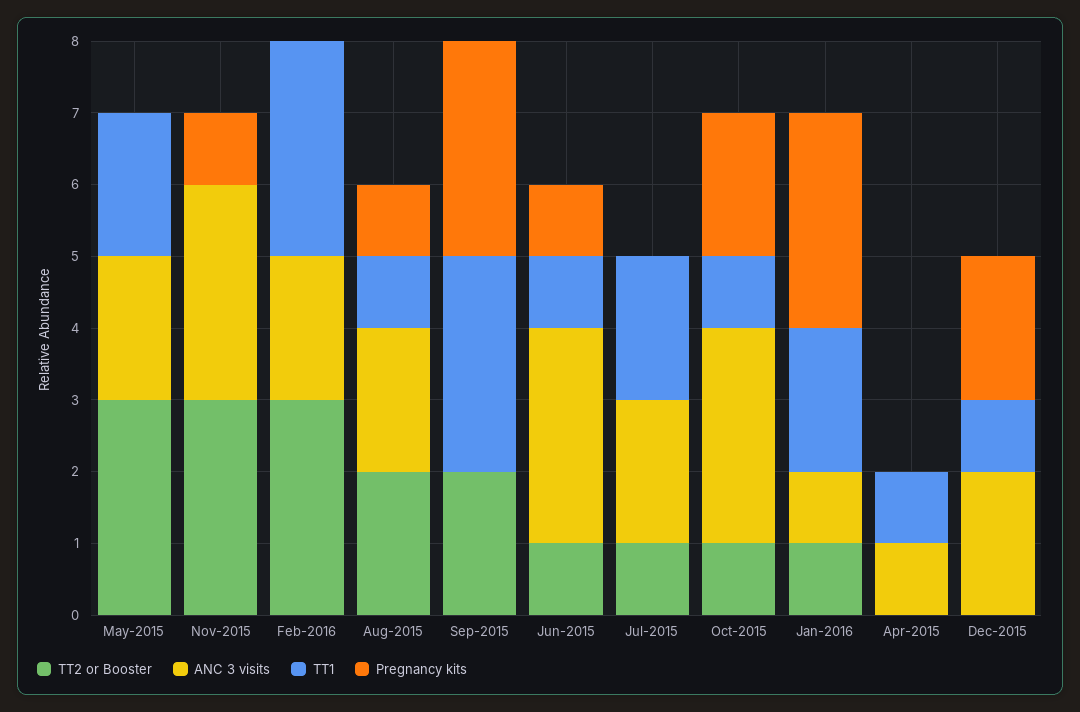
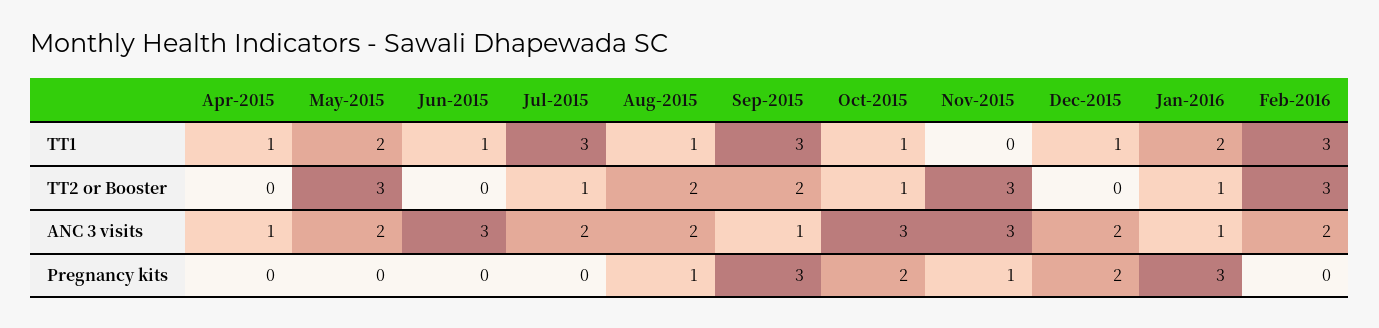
  {
    "TT2 or Booster": {
      "May-2015": 3,
      "Nov-2015": 3,
      "Feb-2016": 3,
      "Aug-2015": 2,
      "Sep-2015": 2,
-     "Jun-2015": 1,
+     "Jun-2015": 0,
      "Jul-2015": 1,
      "Oct-2015": 1,
      "Jan-2016": 1,
      "Apr-2015": 0,
      "Dec-2015": 0
    },
    "ANC 3 visits": {
      "May-2015": 2,
      "Nov-2015": 3,
      "Feb-2016": 2,
      "Aug-2015": 2,
-     "Sep-2015": 0,
+     "Sep-2015": 1,
      "Jun-2015": 3,
      "Jul-2015": 2,
      "Oct-2015": 3,
      "Jan-2016": 1,
      "Apr-2015": 1,
      "Dec-2015": 2
    },
    "TT1": {
      "May-2015": 2,
      "Nov-2015": 0,
      "Feb-2016": 3,
      "Aug-2015": 1,
      "Sep-2015": 3,
      "Jun-2015": 1,
-     "Jul-2015": 2,
+     "Jul-2015": 3,
      "Oct-2015": 1,
      "Jan-2016": 2,
      "Apr-2015": 1,
      "Dec-2015": 1
    },
    "Pregnancy kits": {
      "May-2015": 0,
      "Nov-2015": 1,
      "Feb-2016": 0,
      "Aug-2015": 1,
      "Sep-2015": 3,
-     "Jun-2015": 1,
+     "Jun-2015": 0,
      "Jul-2015": 0,
      "Oct-2015": 2,
      "Jan-2016": 3,
      "Apr-2015": 0,
      "Dec-2015": 2
    }
  }

